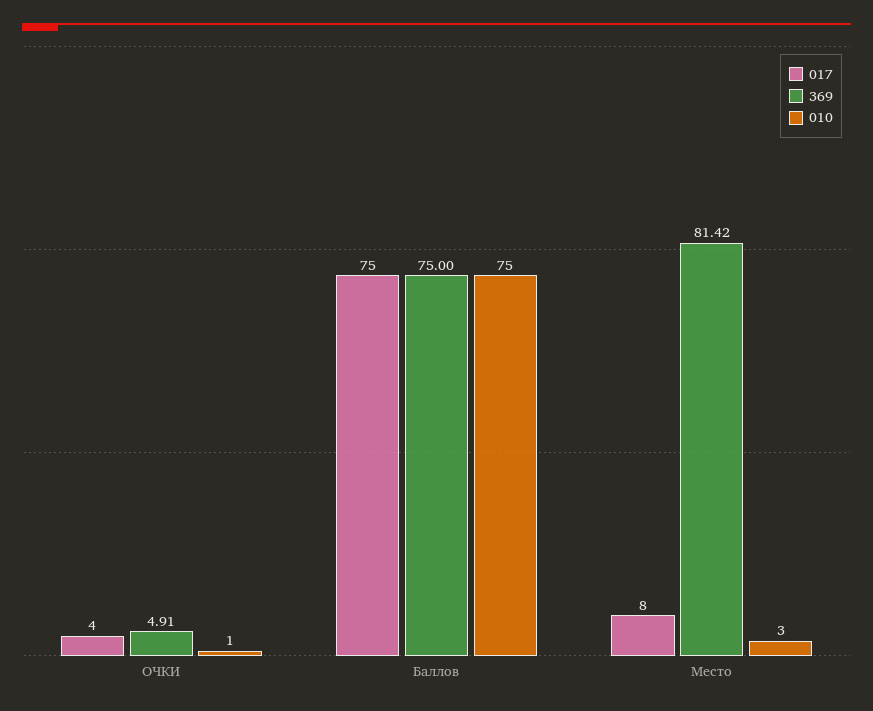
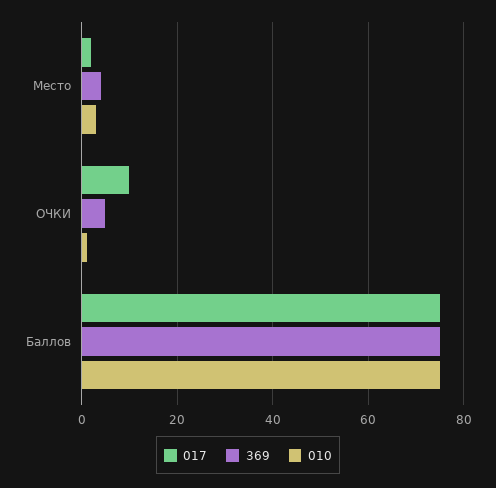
  {
    "017": {
-     "ОЧКИ": 4,
+     "ОЧКИ": 10,
      "Баллов": 75,
-     "Место": 8
+     "Место": 2
    },
    "369": {
      "ОЧКИ": 4.91,
      "Баллов": 75,
-     "Место": 81.42
+     "Место": 4
    },
    "010": {
      "ОЧКИ": 1,
      "Баллов": 75,
      "Место": 3
    }
  }

